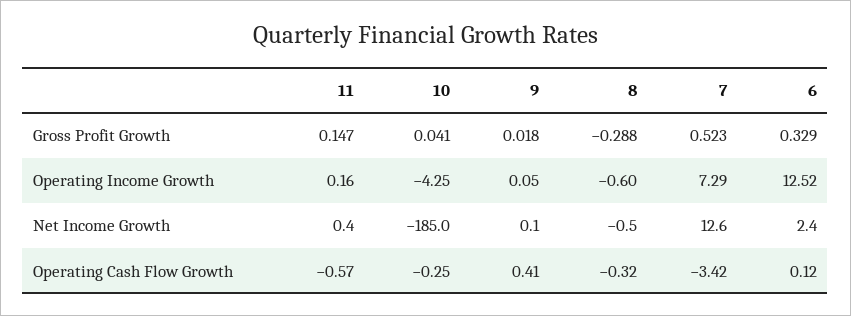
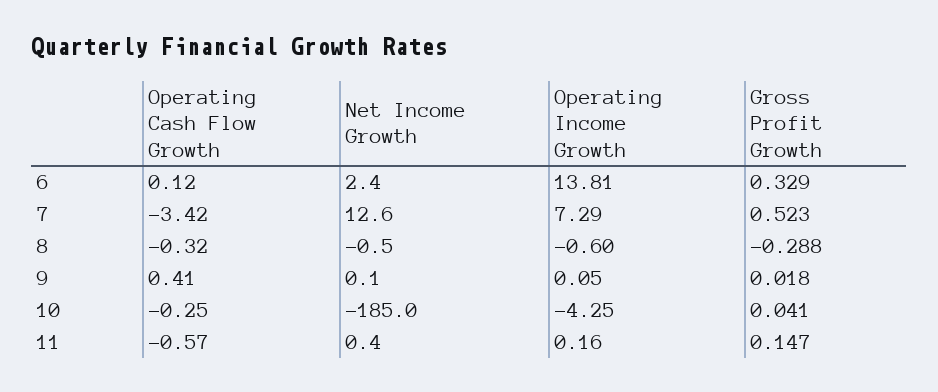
  {
    "11": {
      "Gross Profit Growth": 0.147,
      "Operating Income Growth": 0.16,
      "Net Income Growth": 0.4,
      "Operating Cash Flow Growth": -0.57
    },
    "10": {
      "Gross Profit Growth": 0.041,
      "Operating Income Growth": -4.25,
      "Net Income Growth": -185,
      "Operating Cash Flow Growth": -0.25
    },
    "9": {
      "Gross Profit Growth": 0.018,
      "Operating Income Growth": 0.05,
      "Net Income Growth": 0.1,
      "Operating Cash Flow Growth": 0.41
    },
    "8": {
      "Gross Profit Growth": -0.288,
      "Operating Income Growth": -0.6,
      "Net Income Growth": -0.5,
      "Operating Cash Flow Growth": -0.32
    },
    "7": {
      "Gross Profit Growth": 0.523,
      "Operating Income Growth": 7.29,
      "Net Income Growth": 12.6,
      "Operating Cash Flow Growth": -3.42
    },
    "6": {
      "Gross Profit Growth": 0.329,
-     "Operating Income Growth": 12.52,
+     "Operating Income Growth": 13.81,
      "Net Income Growth": 2.4,
      "Operating Cash Flow Growth": 0.12
    }
  }

